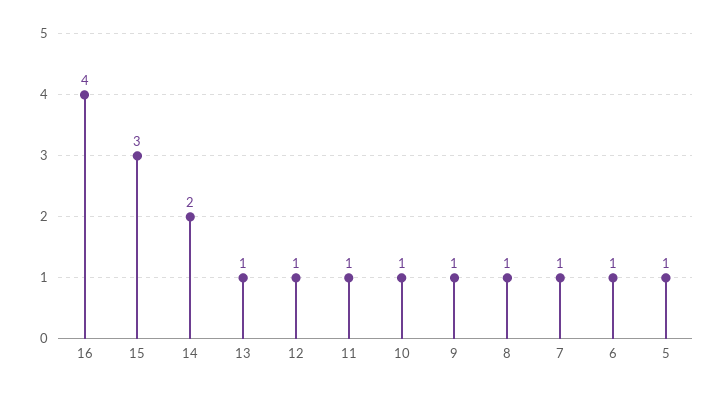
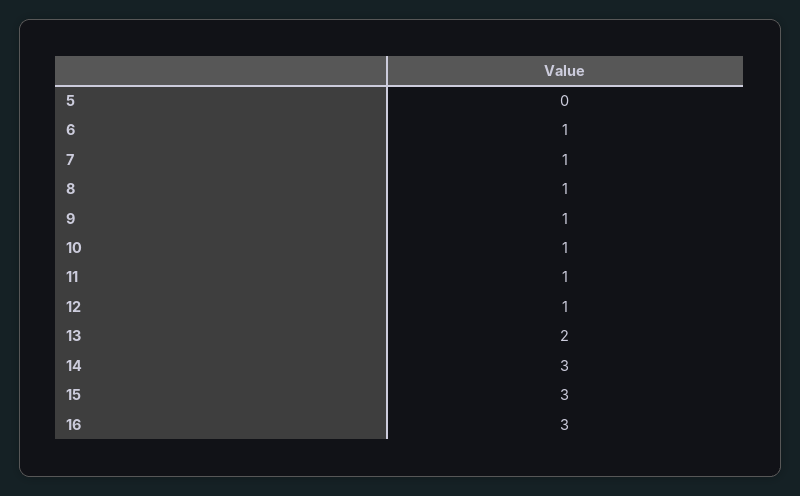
  {
-   "16": 4,
+   "16": 3,
    "15": 3,
-   "14": 2,
+   "14": 3,
-   "13": 1,
+   "13": 2,
    "12": 1,
    "11": 1,
    "10": 1,
    "9": 1,
    "8": 1,
    "7": 1,
    "6": 1,
-   "5": 1
+   "5": 0
  }

